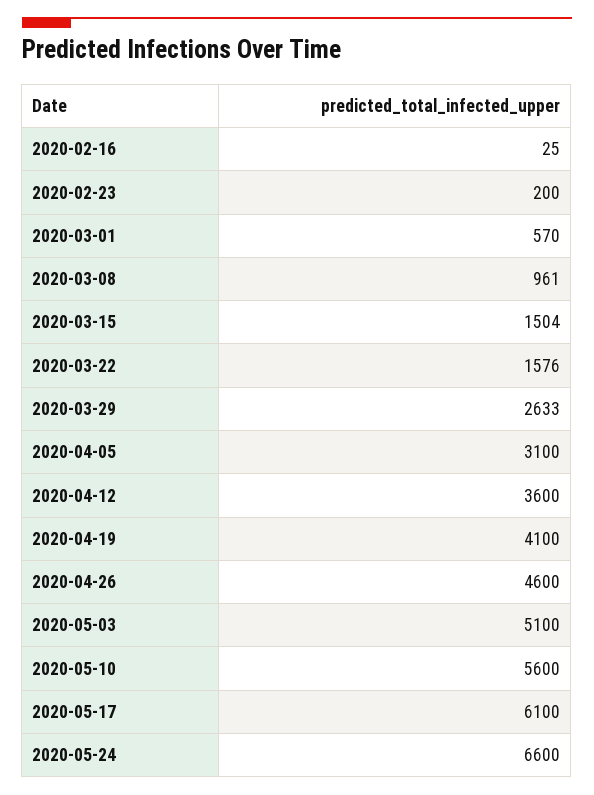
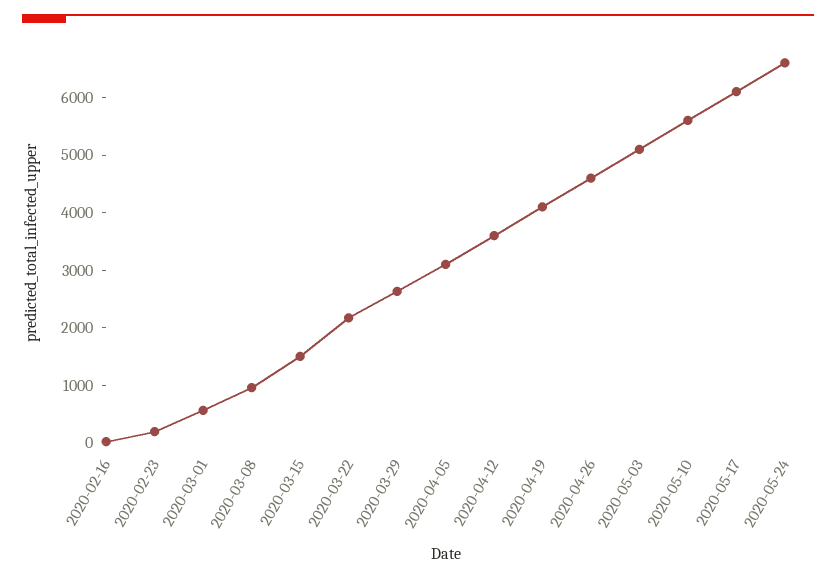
  {
    "2020-02-16": 25,
    "2020-02-23": 200,
    "2020-03-01": 570,
    "2020-03-08": 961,
    "2020-03-15": 1504,
-   "2020-03-22": 1576,
+   "2020-03-22": 2200,
    "2020-03-29": 2633,
    "2020-04-05": 3100,
    "2020-04-12": 3600,
    "2020-04-19": 4100,
    "2020-04-26": 4600,
    "2020-05-03": 5100,
    "2020-05-10": 5600,
    "2020-05-17": 6100,
    "2020-05-24": 6600
  }

